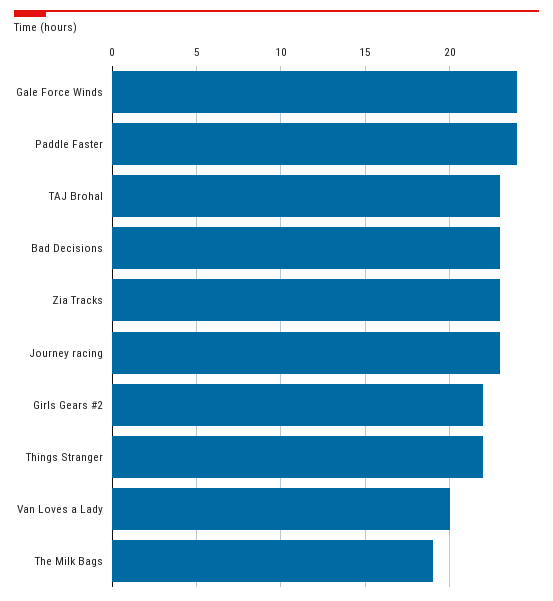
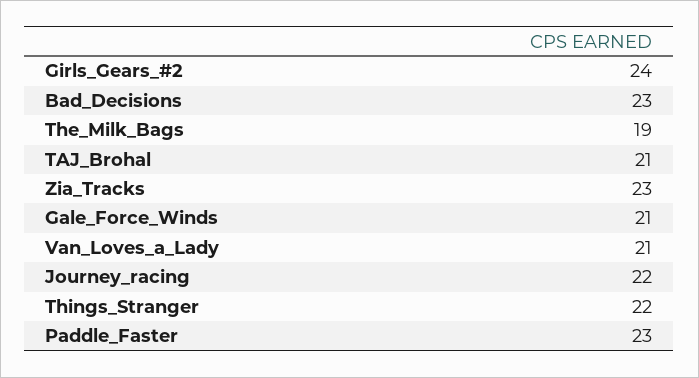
  {
-   "Gale Force Winds": 24,
+   "Gale Force Winds": 21,
-   "Paddle Faster": 24,
+   "Paddle Faster": 23,
-   "TAJ Brohal": 23,
+   "TAJ Brohal": 21,
    "Bad Decisions": 23,
    "Zia Tracks": 23,
-   "Journey racing": 23,
+   "Journey racing": 22,
-   "Girls Gears #2": 22,
+   "Girls Gears #2": 24,
    "Things Stranger": 22,
-   "Van Loves a Lady": 20,
+   "Van Loves a Lady": 21,
    "The Milk Bags": 19
  }

